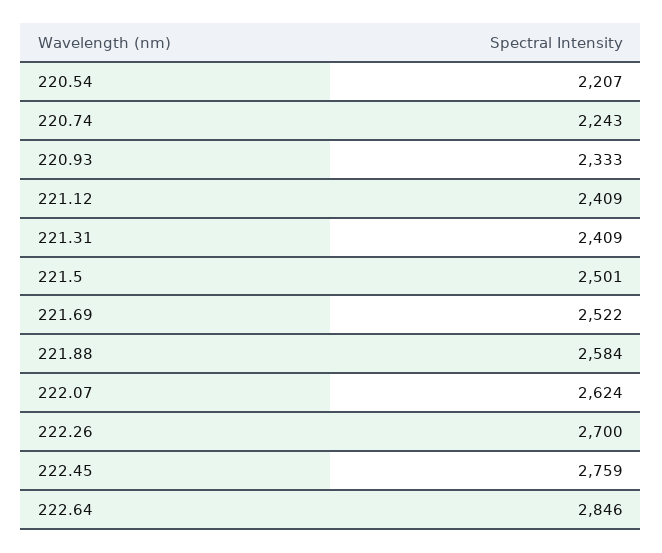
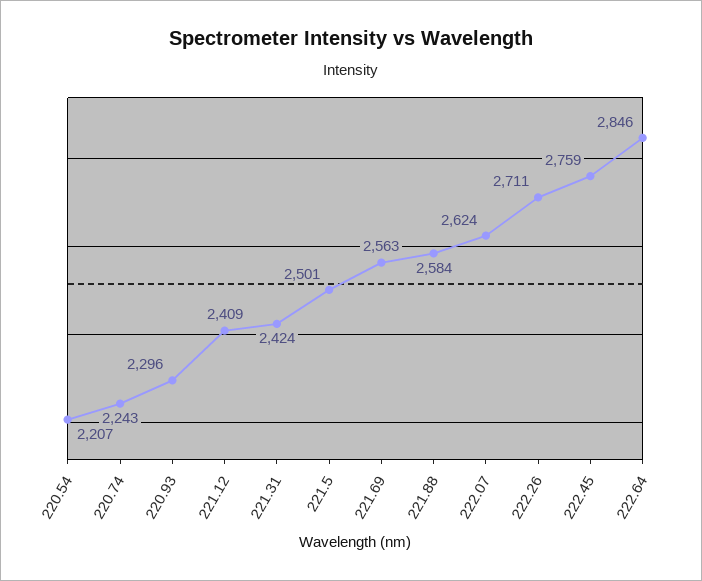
  {
    "220.54": 2207,
    "220.74": 2243,
-   "220.93": 2333,
+   "220.93": 2296,
    "221.12": 2409,
-   "221.31": 2409,
+   "221.31": 2424,
    "221.5": 2501,
-   "221.69": 2522,
+   "221.69": 2563,
    "221.88": 2584,
    "222.07": 2624,
-   "222.26": 2700,
+   "222.26": 2711,
    "222.45": 2759,
    "222.64": 2846
  }

